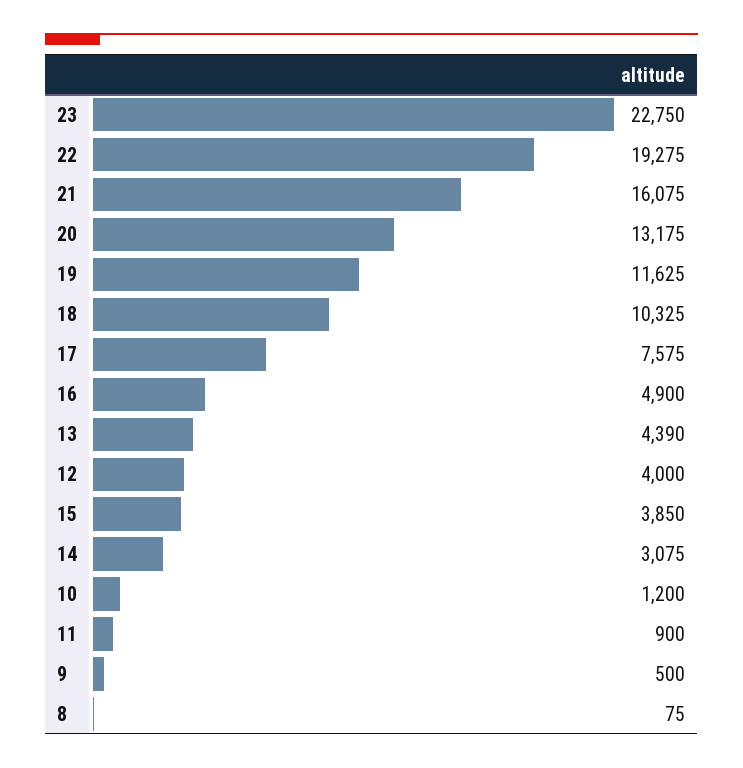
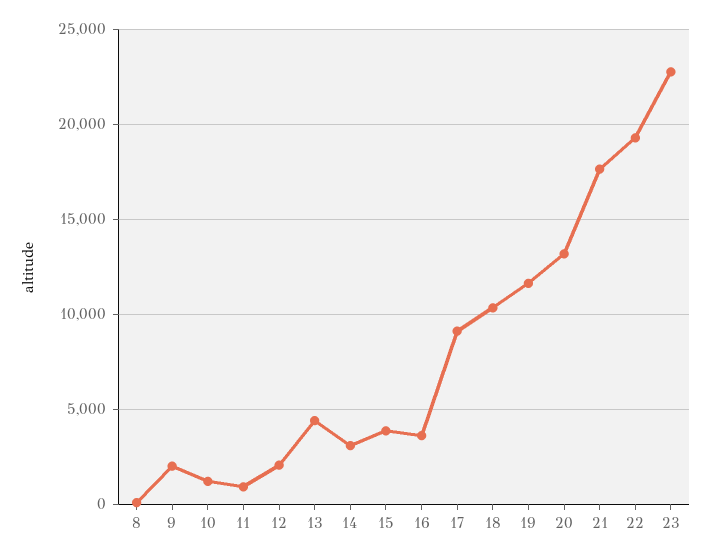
  {
    "23": 22750,
    "22": 19275,
-   "21": 16075,
+   "21": 17500,
    "20": 13175,
    "19": 11625,
    "18": 10325,
-   "17": 7575,
+   "17": 9000,
-   "16": 4900,
+   "16": 3500,
    "13": 4390,
-   "12": 4000,
+   "12": 2000,
    "15": 3850,
    "14": 3075,
    "10": 1200,
    "11": 900,
-   "9": 500,
+   "9": 2000,
    "8": 75
  }

